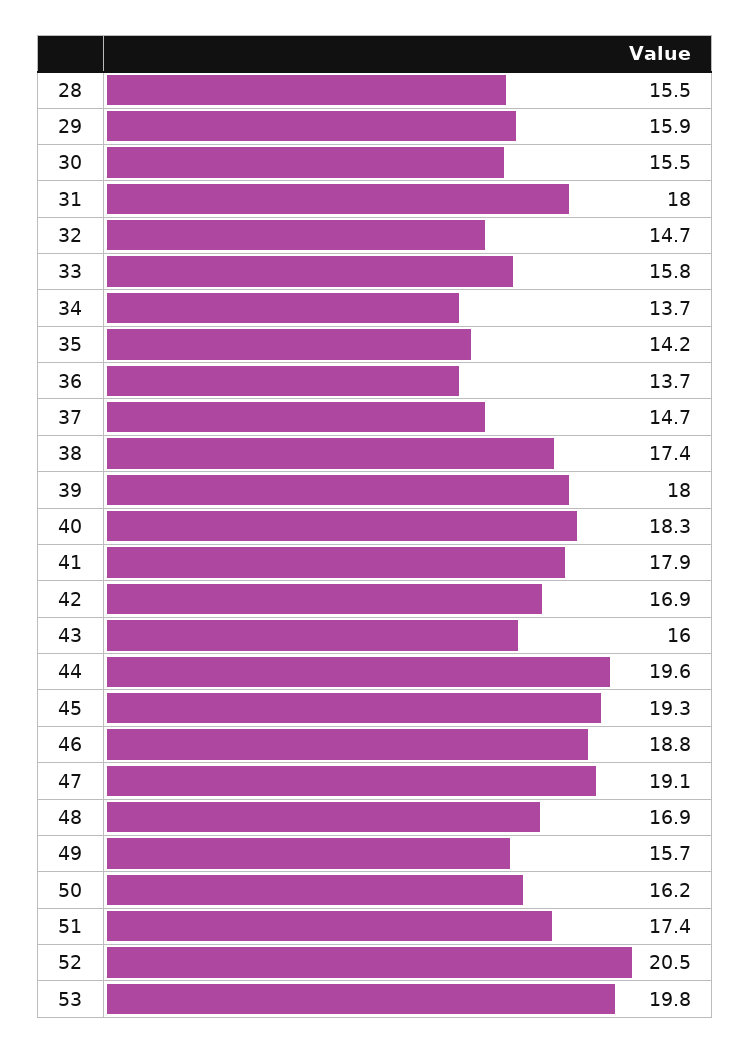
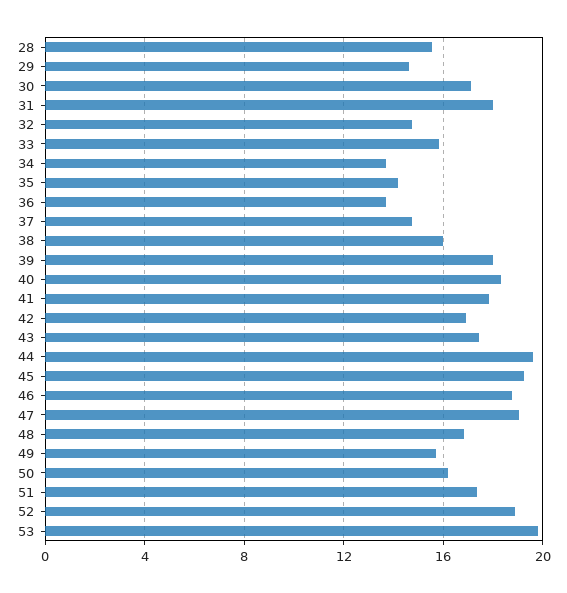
  {
    "28": 15.5,
-   "29": 15.9,
+   "29": 14.5,
-   "30": 15.5,
+   "30": 17,
    "31": 18,
    "32": 14.7,
    "33": 15.8,
    "34": 13.7,
    "35": 14.2,
    "36": 13.7,
    "37": 14.7,
-   "38": 17.4,
+   "38": 16,
    "39": 18,
    "40": 18.3,
    "41": 17.9,
    "42": 16.9,
-   "43": 16,
+   "43": 17.5,
    "44": 19.6,
    "45": 19.3,
    "46": 18.8,
    "47": 19.1,
    "48": 16.9,
    "49": 15.7,
    "50": 16.2,
    "51": 17.4,
-   "52": 20.5,
+   "52": 19,
    "53": 19.8
  }

